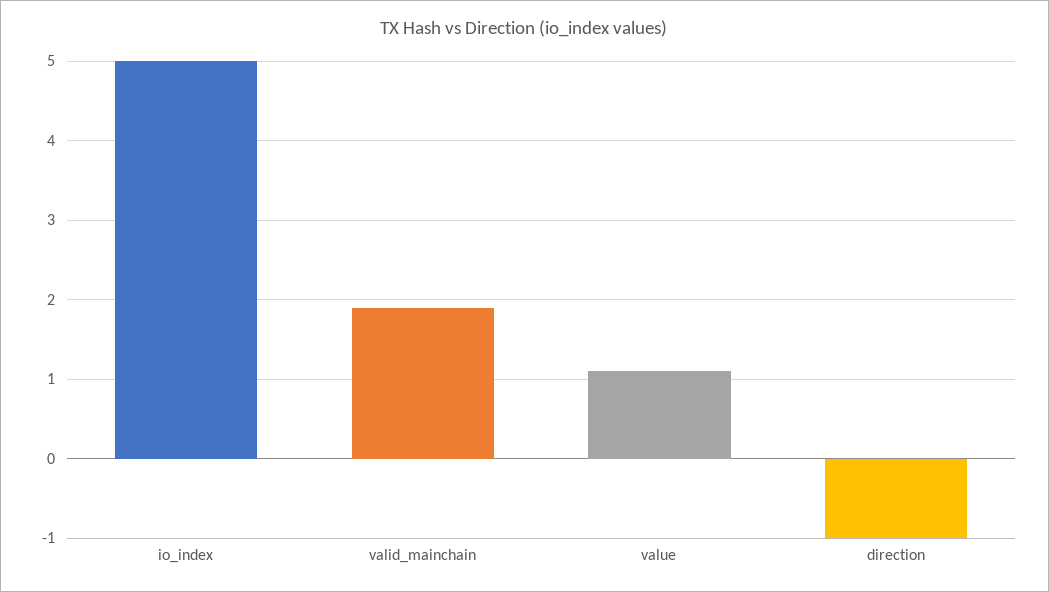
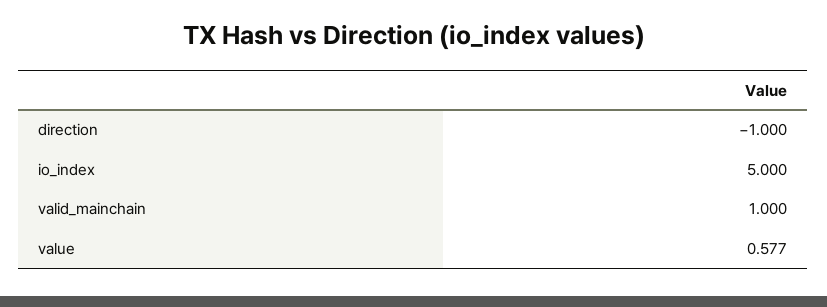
  {
    "io_index": 5,
-   "valid_mainchain": 1.9,
+   "valid_mainchain": 1,
-   "value": 1.1,
+   "value": 0.577,
    "direction": -1
  }

